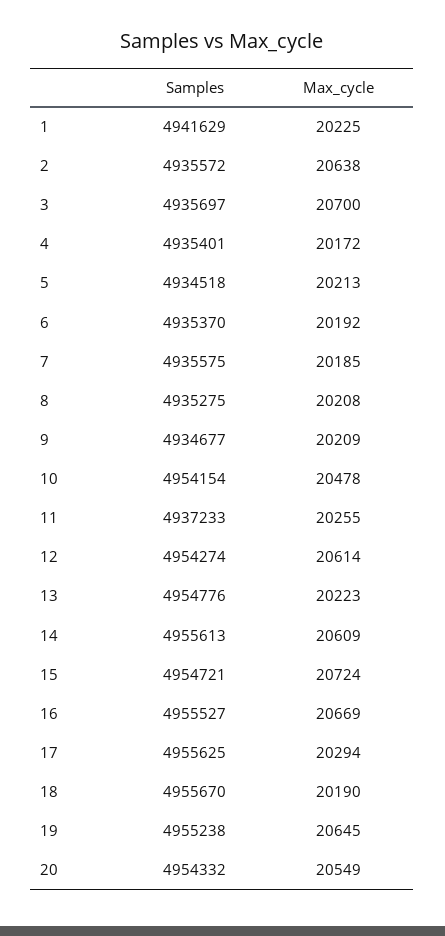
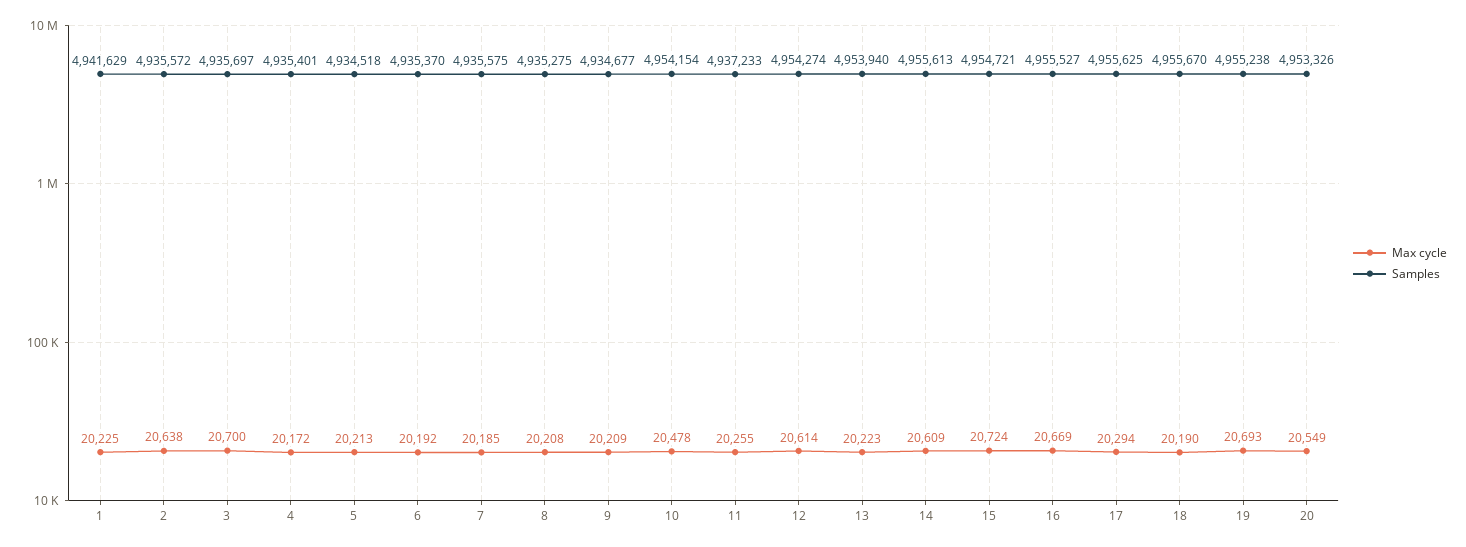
  {
    "Samples": {
      "1": 4941629,
      "2": 4935572,
      "3": 4935697,
      "4": 4935401,
      "5": 4934518,
      "6": 4935370,
      "7": 4935575,
      "8": 4935275,
      "9": 4934677,
      "10": 4954154,
      "11": 4937233,
      "12": 4954274,
-     "13": 4954776,
+     "13": 4953940,
      "14": 4955613,
      "15": 4954721,
      "16": 4955527,
      "17": 4955625,
      "18": 4955670,
      "19": 4955238,
-     "20": 4954332
+     "20": 4953326
    },
    "Max_cycle": {
      "1": 20225,
      "2": 20638,
      "3": 20700,
      "4": 20172,
      "5": 20213,
      "6": 20192,
      "7": 20185,
      "8": 20208,
      "9": 20209,
      "10": 20478,
      "11": 20255,
      "12": 20614,
      "13": 20223,
      "14": 20609,
      "15": 20724,
      "16": 20669,
      "17": 20294,
      "18": 20190,
-     "19": 20645,
+     "19": 20693,
      "20": 20549
    }
  }

